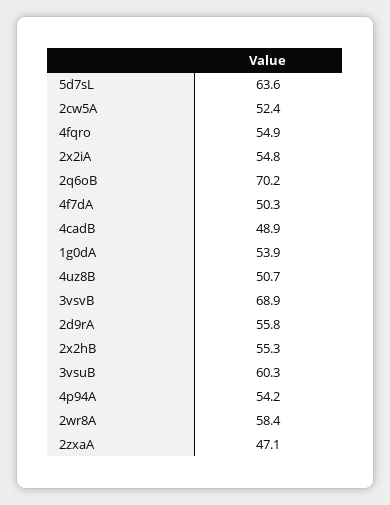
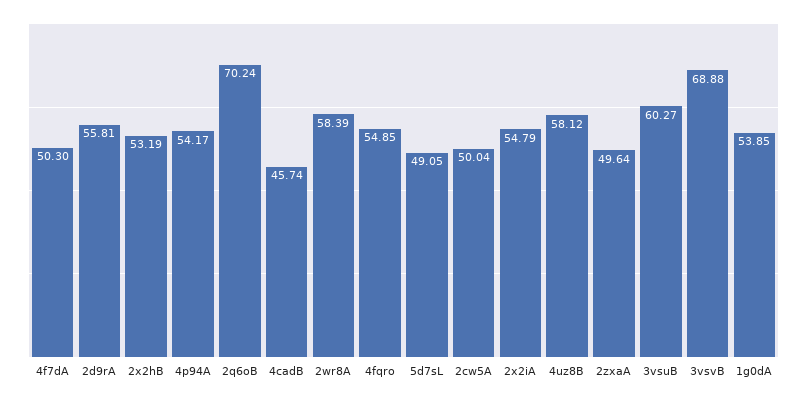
  {
-   "5d7sL": 63.6,
+   "5d7sL": 49.05,
-   "2cw5A": 52.4,
+   "2cw5A": 50.04,
    "4fqro": 54.85,
    "2x2iA": 54.79,
    "2q6oB": 70.24,
    "4f7dA": 50.3,
-   "4cadB": 48.9,
+   "4cadB": 45.74,
    "1g0dA": 53.85,
-   "4uz8B": 50.7,
+   "4uz8B": 58.12,
    "3vsvB": 68.88,
    "2d9rA": 55.81,
-   "2x2hB": 55.3,
+   "2x2hB": 53.19,
    "3vsuB": 60.27,
    "4p94A": 54.17,
    "2wr8A": 58.39,
-   "2zxaA": 47.1
+   "2zxaA": 49.64
  }

